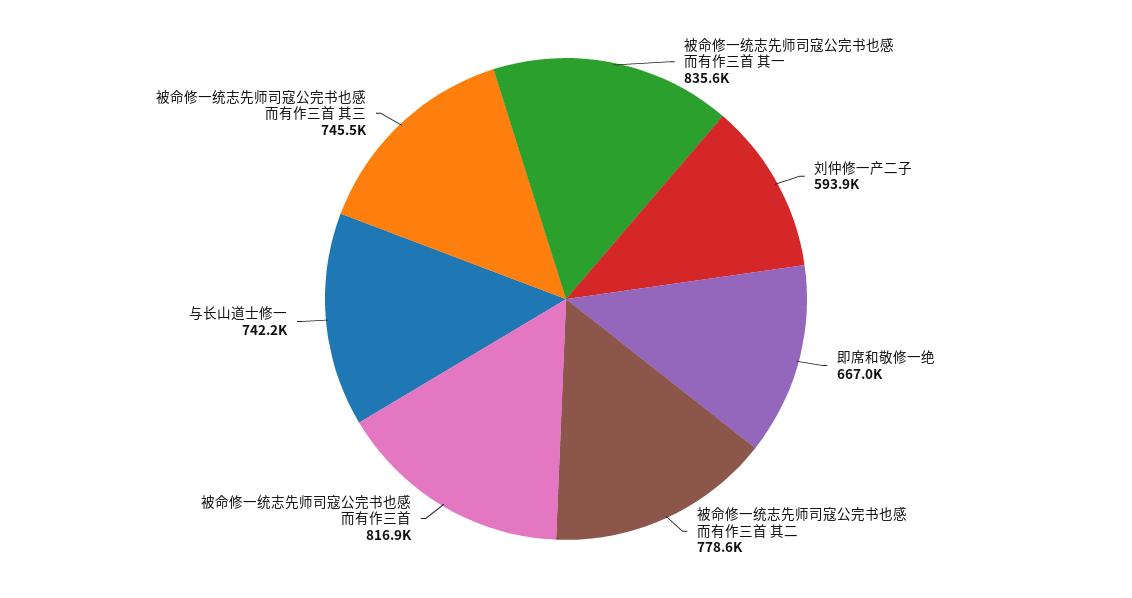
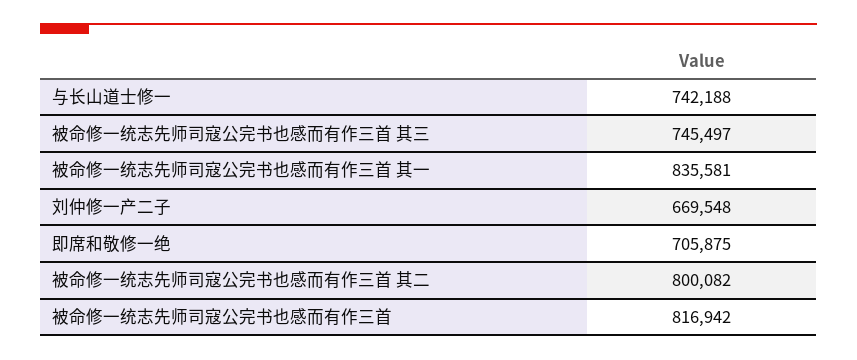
  {
    "被命修一统志先师司寇公完书也感而有作三首 其一": 835581,
-   "刘仲修一产二子": 593900,
+   "刘仲修一产二子": 669548,
-   "即席和敬修一绝": 667000,
+   "即席和敬修一绝": 705875,
-   "被命修一统志先师司寇公完书也感而有作三首 其二": 778600,
+   "被命修一统志先师司寇公完书也感而有作三首 其二": 800082,
    "被命修一统志先师司寇公完书也感而有作三首": 816942,
    "与长山道士修一": 742188,
    "被命修一统志先师司寇公完书也感而有作三首 其三": 745497
  }

